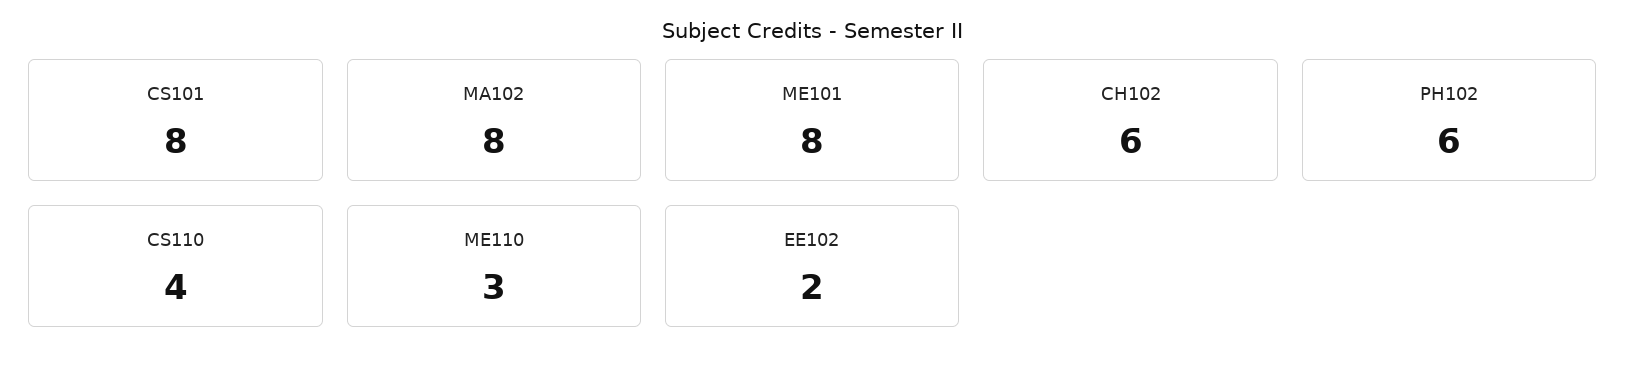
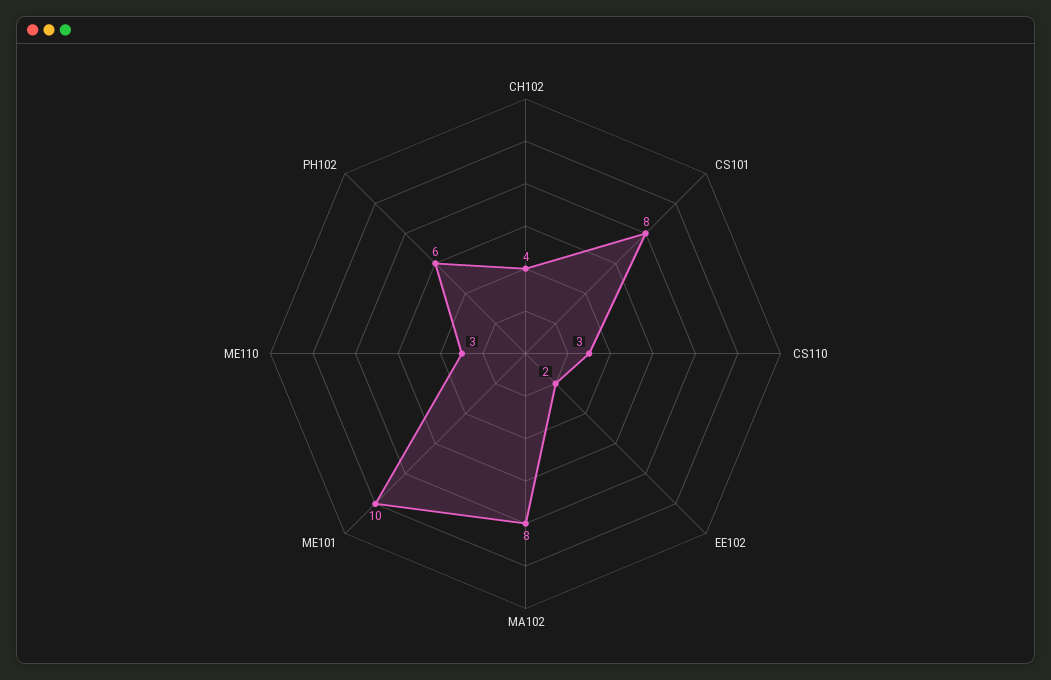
  {
    "CS101": 8,
    "MA102": 8,
-   "ME101": 8,
+   "ME101": 10,
-   "CH102": 6,
+   "CH102": 4,
    "PH102": 6,
-   "CS110": 4,
+   "CS110": 3,
    "ME110": 3,
    "EE102": 2
  }

